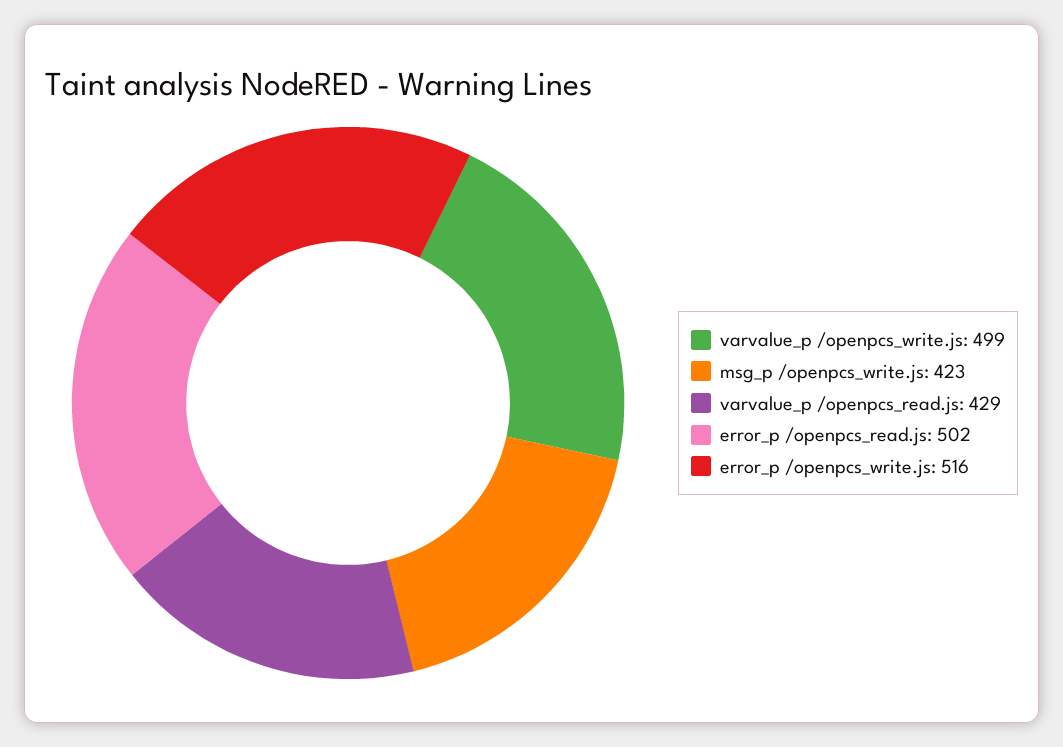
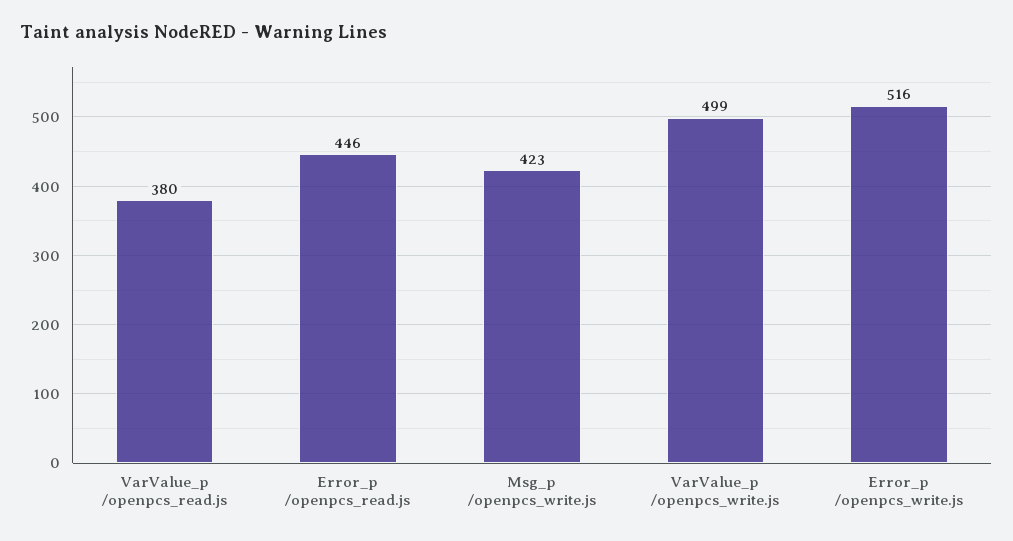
  {
    "varvalue_p /openpcs_write.js": 499,
    "msg_p /openpcs_write.js": 423,
-   "varvalue_p /openpcs_read.js": 429,
+   "varvalue_p /openpcs_read.js": 380,
-   "error_p /openpcs_read.js": 502,
+   "error_p /openpcs_read.js": 446,
    "error_p /openpcs_write.js": 516
  }

